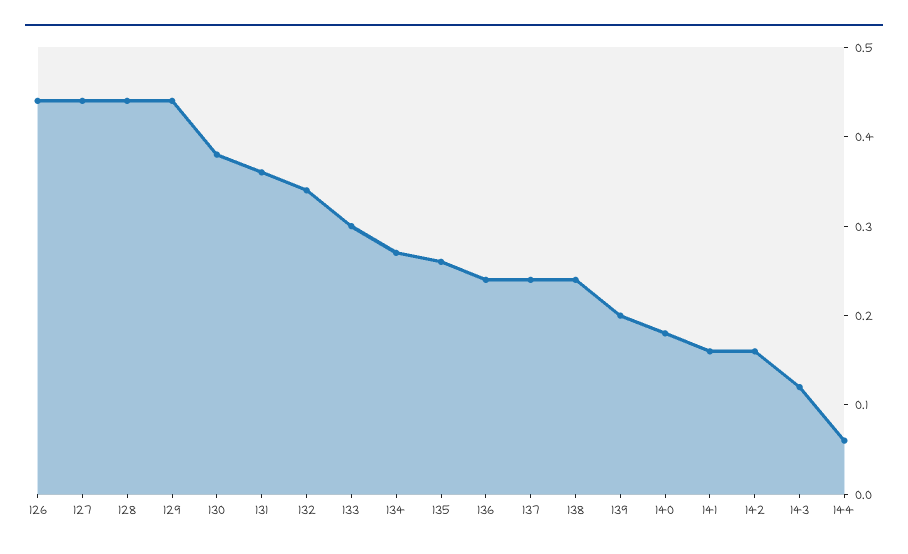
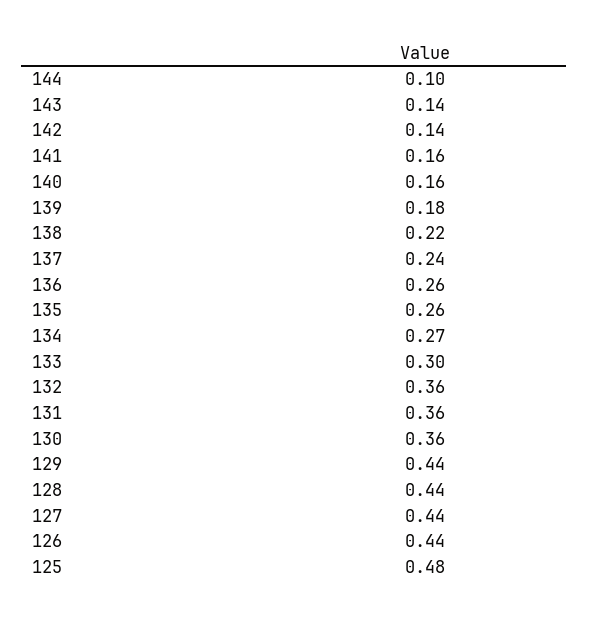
  {
    "126": 0.44,
    "127": 0.44,
    "128": 0.44,
    "129": 0.44,
-   "130": 0.38,
+   "130": 0.36,
    "131": 0.36,
-   "132": 0.34,
+   "132": 0.36,
    "133": 0.3,
    "134": 0.27,
    "135": 0.26,
-   "136": 0.24,
+   "136": 0.26,
    "137": 0.24,
-   "138": 0.24,
+   "138": 0.22,
-   "139": 0.2,
+   "139": 0.18,
-   "140": 0.18,
+   "140": 0.16,
    "141": 0.16,
-   "142": 0.16,
+   "142": 0.14,
-   "143": 0.12,
+   "143": 0.14,
-   "144": 0.06
+   "144": 0.1,
+   "125": 0.48
  }

